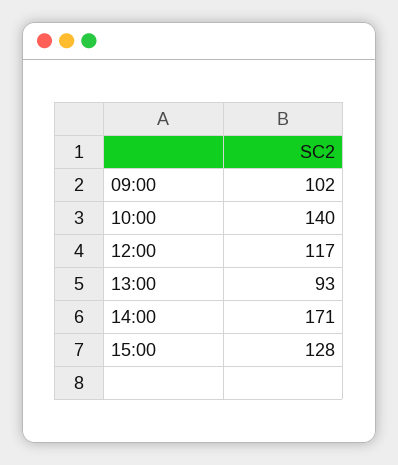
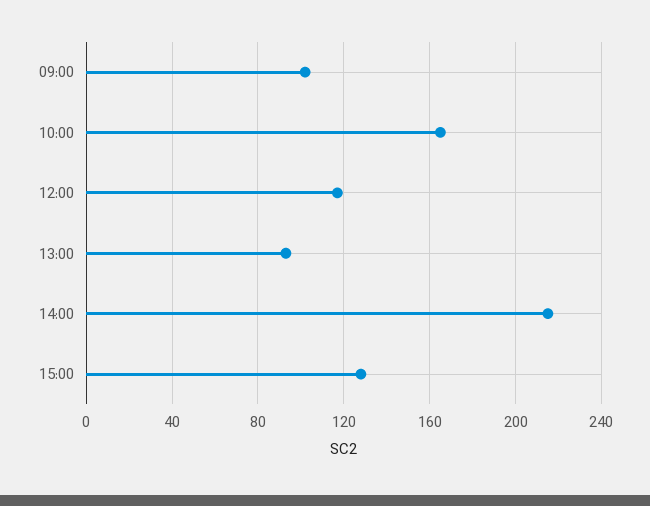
  {
    "09:00": 102,
-   "10:00": 140,
+   "10:00": 165,
    "12:00": 117,
    "13:00": 93,
-   "14:00": 171,
+   "14:00": 215,
    "15:00": 128
  }

